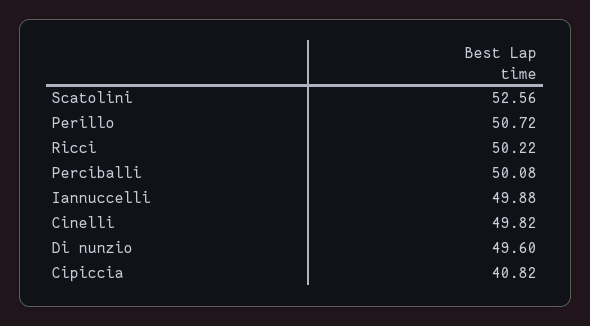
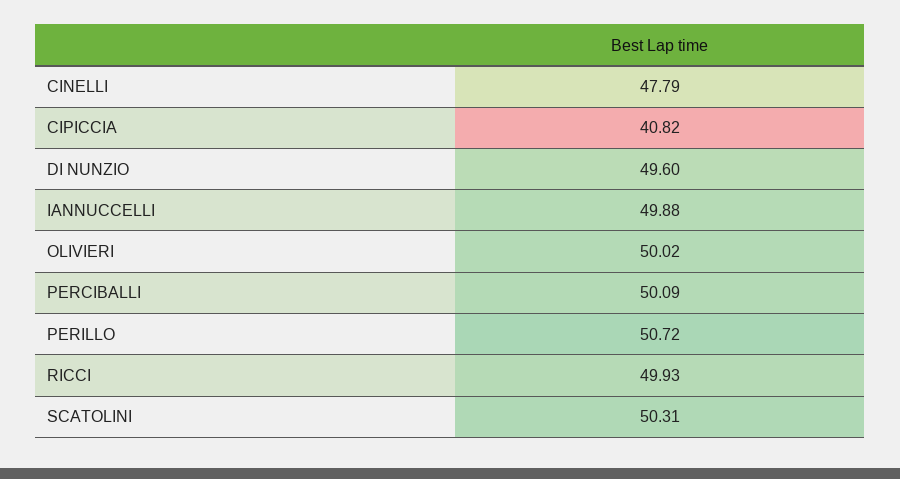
  {
-   "Scatolini": 52.56,
+   "Scatolini": 50.31,
    "Perillo": 50.72,
-   "Ricci": 50.22,
+   "Ricci": 49.93,
-   "Perciballi": 50.08,
+   "Perciballi": 50.09,
    "Iannuccelli": 49.88,
-   "Cinelli": 49.82,
+   "Cinelli": 47.79,
    "Di nunzio": 49.6,
-   "Cipiccia": 40.82
+   "Cipiccia": 40.82,
+   "OLIVIERI": 50.02
  }

